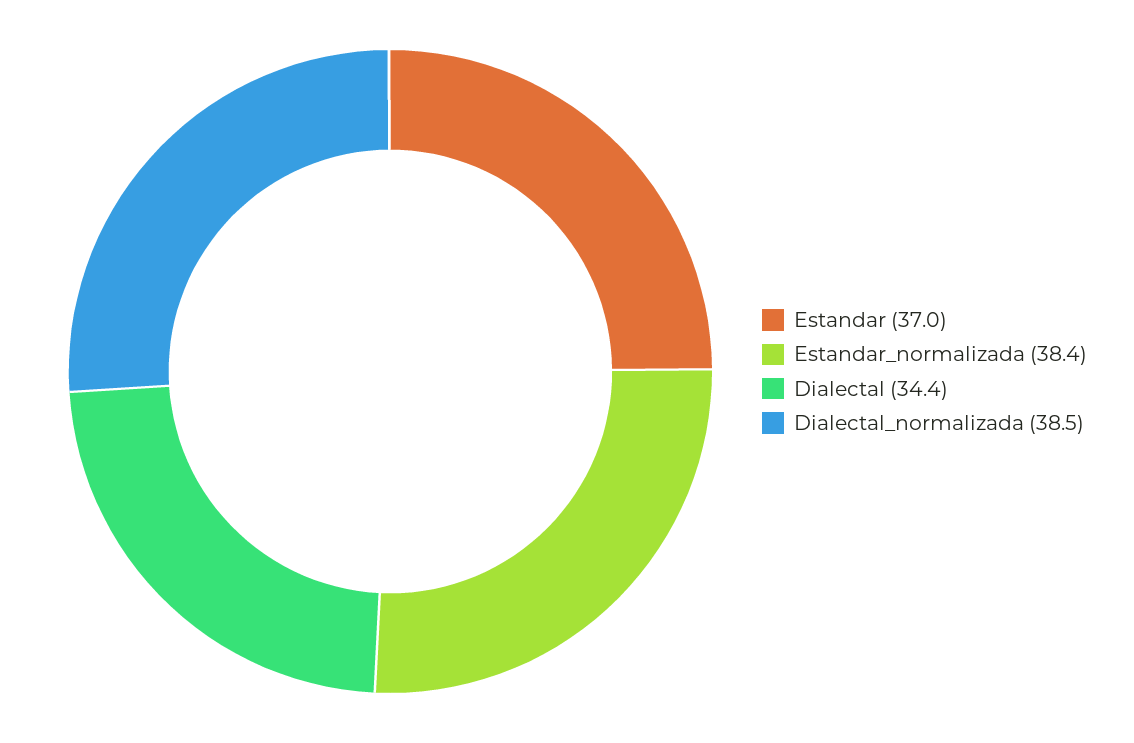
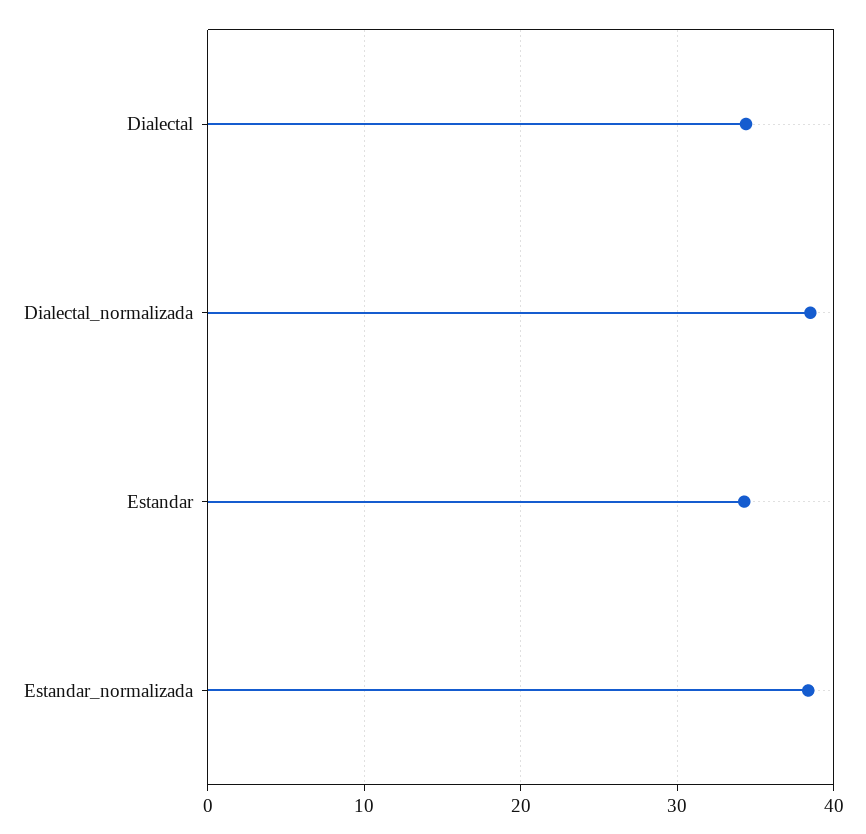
  {
-   "Estandar": 37,
+   "Estandar": 34,
    "Estandar_normalizada": 38.4,
    "Dialectal": 34.4,
    "Dialectal_normalizada": 38.5
  }

